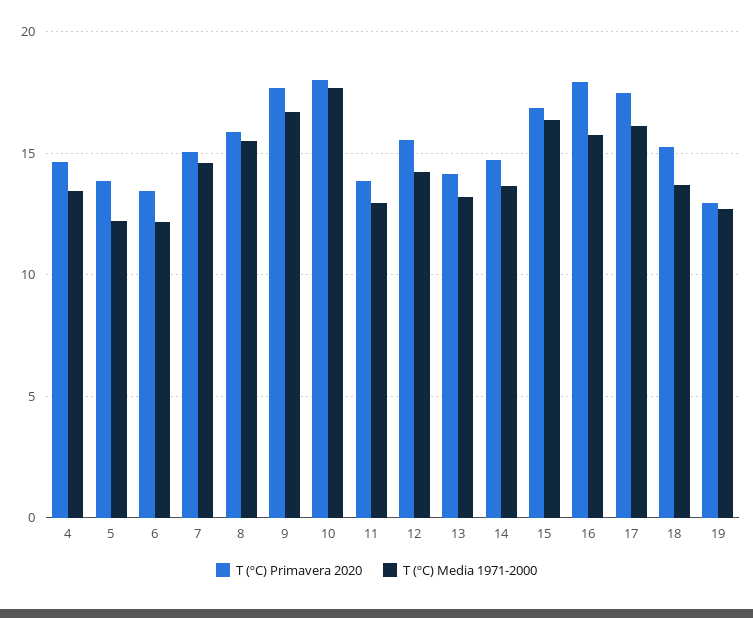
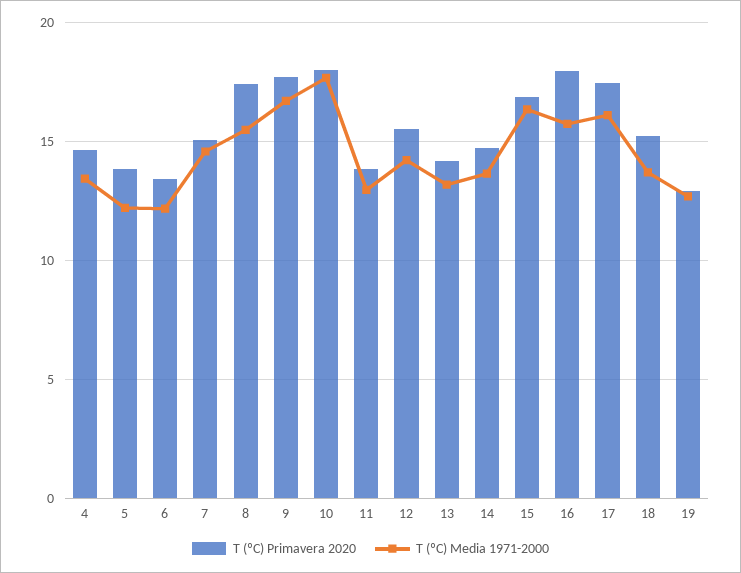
  {
    "T (ºC) Primavera 2020": {
      "4": 14.5,
      "5": 14,
      "6": 13.5,
      "7": 15,
-     "8": 16,
+     "8": 17.5,
      "9": 17.5,
      "10": 18,
      "11": 14,
      "12": 15.5,
      "13": 14,
      "14": 14.5,
      "15": 17,
      "16": 18,
      "17": 17.5,
      "18": 15.5,
      "19": 13
    },
    "T (ºC) Media 1971-2000": {
      "4": 13.5,
      "5": 12,
      "6": 12,
      "7": 14.5,
      "8": 15.5,
      "9": 16.5,
      "10": 17.5,
      "11": 13,
      "12": 14,
      "13": 13,
      "14": 13.5,
      "15": 16.5,
      "16": 15.5,
      "17": 16,
      "18": 13.5,
      "19": 12.5
    }
  }

